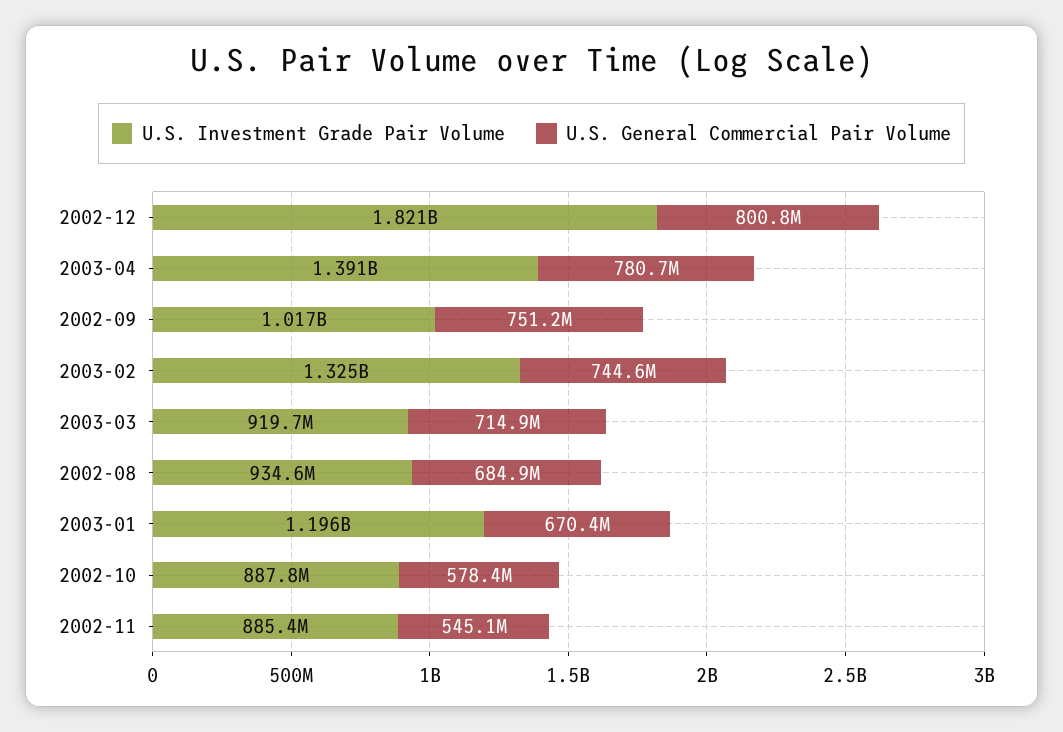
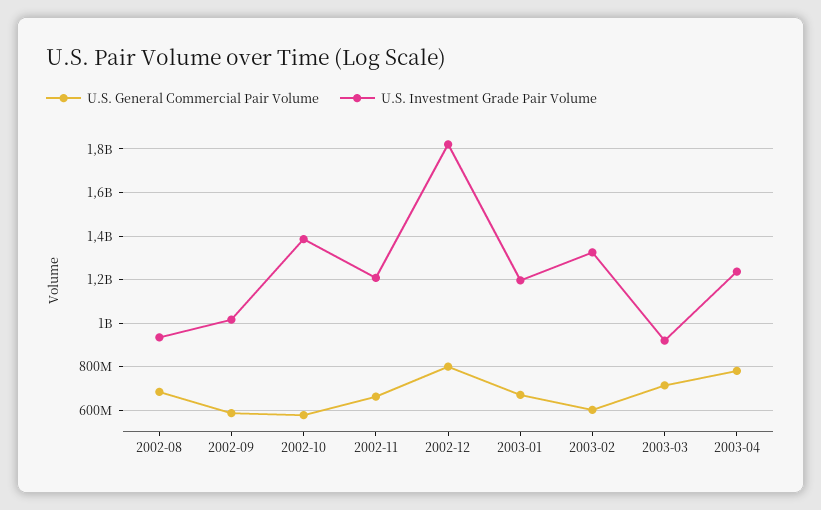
  {
    "U.S. Investment Grade Pair Volume": {
      "2002-12": 1821000000,
-     "2003-04": 1391000000,
+     "2003-04": 1250000000,
      "2002-09": 1017000000,
      "2003-02": 1325000000,
      "2003-03": 919700000,
      "2002-08": 934600000,
      "2003-01": 1196000000,
-     "2002-10": 887800000,
+     "2002-10": 1400000000,
-     "2002-11": 885400000
+     "2002-11": 1200000000
    },
    "U.S. General Commercial Pair Volume": {
      "2002-12": 800800000,
      "2003-04": 780700000,
-     "2002-09": 751200000,
+     "2002-09": 600000000,
-     "2003-02": 744600000,
+     "2003-02": 600000000,
      "2003-03": 714900000,
      "2002-08": 684900000,
      "2003-01": 670400000,
      "2002-10": 578400000,
-     "2002-11": 545100000
+     "2002-11": 650000000
    }
  }

